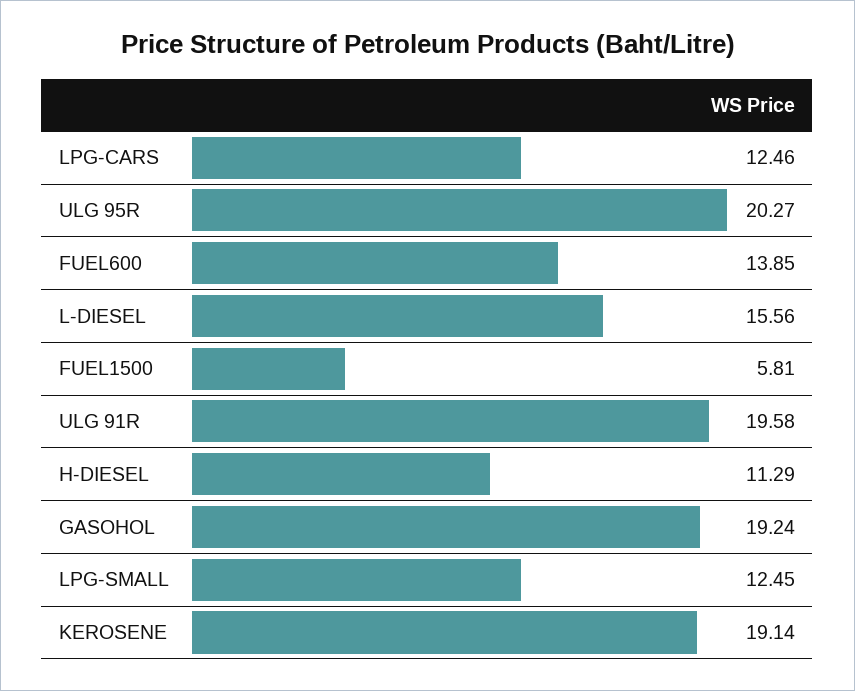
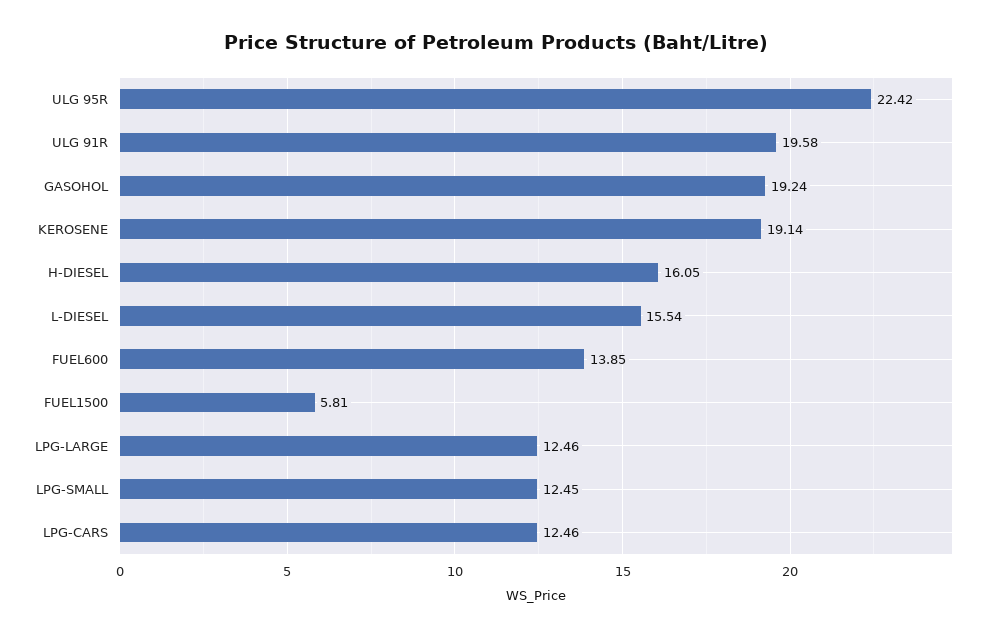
  {
    "LPG-CARS": 12.46,
-   "ULG 95R": 20.27,
+   "ULG 95R": 22.42,
    "FUEL600": 13.85,
-   "L-DIESEL": 15.56,
+   "L-DIESEL": 15.54,
    "FUEL1500": 5.81,
    "ULG 91R": 19.58,
-   "H-DIESEL": 11.29,
+   "H-DIESEL": 16.05,
    "GASOHOL": 19.24,
    "LPG-SMALL": 12.45,
-   "KEROSENE": 19.14
+   "KEROSENE": 19.14,
+   "LPG-LARGE": 12.46
  }

